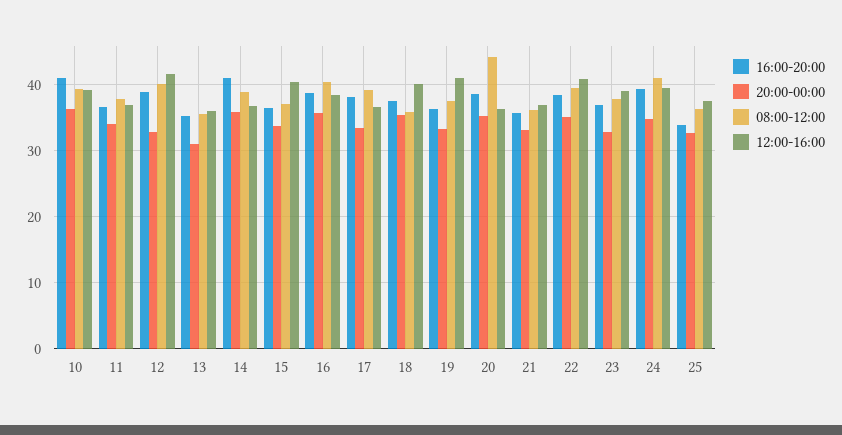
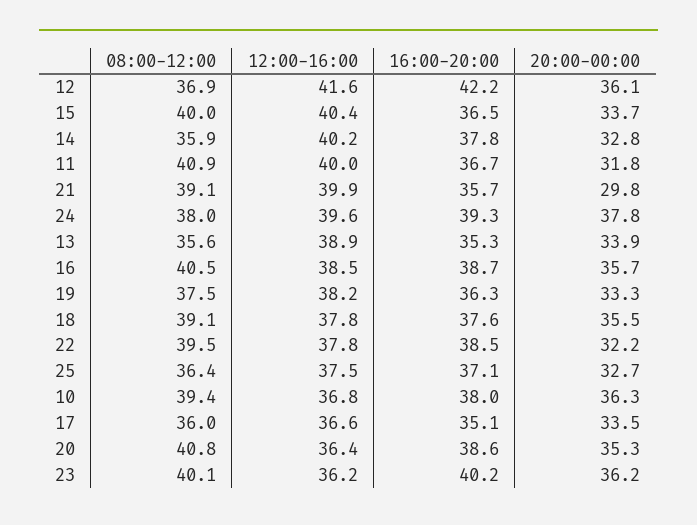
  {
    "16:00-20:00": {
-     "10": 41,
+     "10": 38,
      "11": 36.7,
-     "12": 39,
+     "12": 42.2,
      "13": 35.3,
-     "14": 41,
+     "14": 37.8,
      "15": 36.5,
      "16": 38.7,
-     "17": 38,
+     "17": 35.1,
      "18": 37.6,
      "19": 36.3,
      "20": 38.6,
      "21": 35.7,
      "22": 38.5,
-     "23": 37,
+     "23": 40.2,
      "24": 39.3,
-     "25": 34
+     "25": 37.1
    },
    "20:00-00:00": {
      "10": 36.3,
-     "11": 34,
+     "11": 31.8,
-     "12": 33,
+     "12": 36.1,
-     "13": 31,
+     "13": 33.9,
-     "14": 36,
+     "14": 32.8,
      "15": 33.7,
      "16": 35.7,
      "17": 33.5,
      "18": 35.5,
      "19": 33.3,
      "20": 35.3,
-     "21": 33,
+     "21": 29.8,
-     "22": 35,
+     "22": 32.2,
-     "23": 33,
+     "23": 36.2,
-     "24": 35,
+     "24": 37.8,
      "25": 32.7
    },
    "08:00-12:00": {
      "10": 39.4,
-     "11": 38,
+     "11": 40.9,
-     "12": 40,
+     "12": 36.9,
      "13": 35.6,
-     "14": 39,
+     "14": 35.9,
-     "15": 37,
+     "15": 40,
      "16": 40.5,
-     "17": 39,
+     "17": 36,
-     "18": 36,
+     "18": 39.1,
      "19": 37.5,
-     "20": 44,
+     "20": 40.8,
-     "21": 36,
+     "21": 39.1,
      "22": 39.5,
-     "23": 38,
+     "23": 40.1,
-     "24": 41,
+     "24": 38,
      "25": 36.4
    },
    "12:00-16:00": {
-     "10": 39,
+     "10": 36.8,
-     "11": 37,
+     "11": 40,
      "12": 41.6,
-     "13": 36,
+     "13": 38.9,
-     "14": 37,
+     "14": 40.2,
      "15": 40.4,
      "16": 38.5,
      "17": 36.6,
-     "18": 40,
+     "18": 37.8,
-     "19": 41,
+     "19": 38.2,
      "20": 36.4,
-     "21": 37,
+     "21": 39.9,
-     "22": 41,
+     "22": 37.8,
-     "23": 39,
+     "23": 36.2,
      "24": 39.6,
      "25": 37.5
    }
  }

